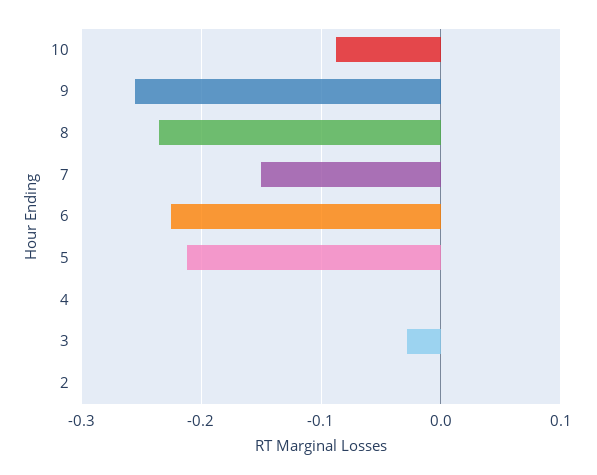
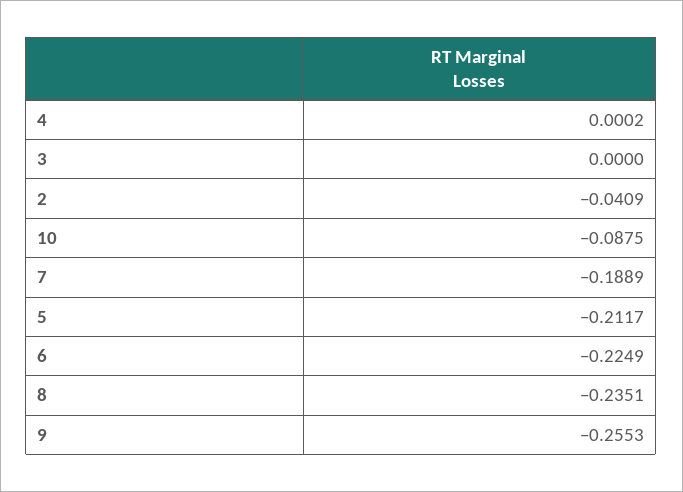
  {
    "10": -0.0875,
    "9": -0.2553,
    "8": -0.2351,
-   "7": -0.15,
+   "7": -0.1889,
    "6": -0.2249,
    "5": -0.2117,
    "4": 0.0002,
-   "3": -0.03,
+   "3": 0,
-   "2": 0
+   "2": -0.0409
  }

